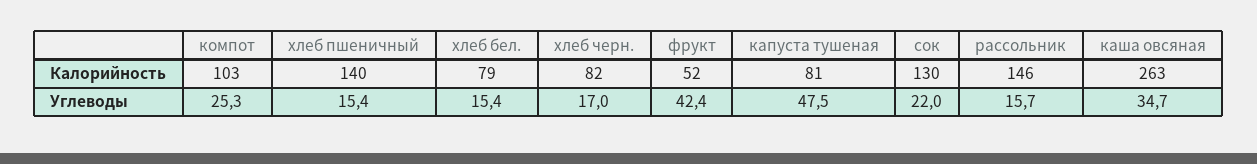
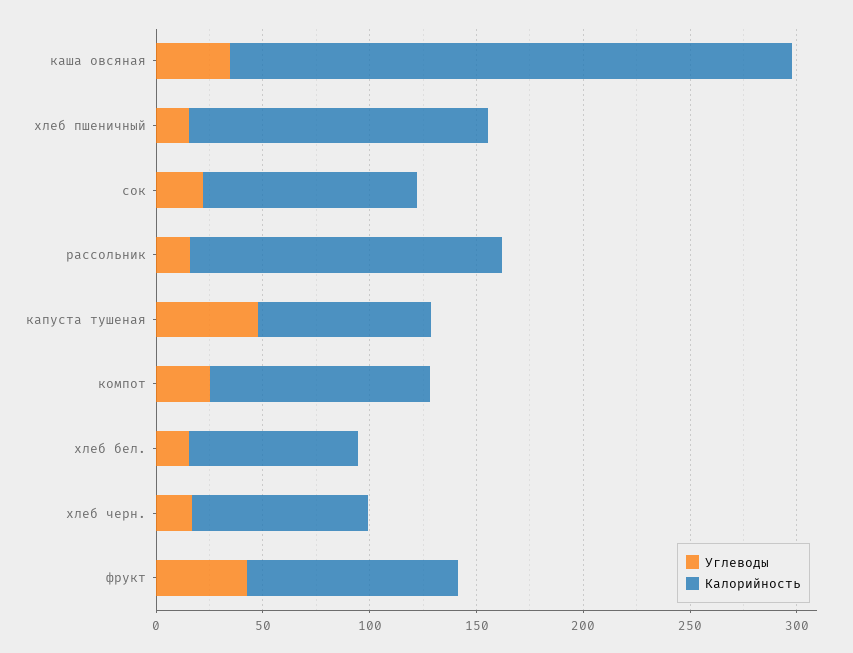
  {
    "Калорийность": {
      "компот": 103,
      "хлеб пшеничный": 140,
      "хлеб бел.": 79,
      "хлеб черн.": 82,
-     "фрукт": 52,
+     "фрукт": 100,
      "капуста тушеная": 81,
-     "сок": 130,
+     "сок": 100,
      "рассольник": 146,
      "каша овсяная": 263
    },
    "Углеводы": {
      "компот": 25.3,
      "хлеб пшеничный": 15.4,
      "хлеб бел.": 15.4,
      "хлеб черн.": 17,
      "фрукт": 42.4,
      "капуста тушеная": 47.5,
      "сок": 22,
      "рассольник": 15.7,
      "каша овсяная": 34.7
    }
  }

